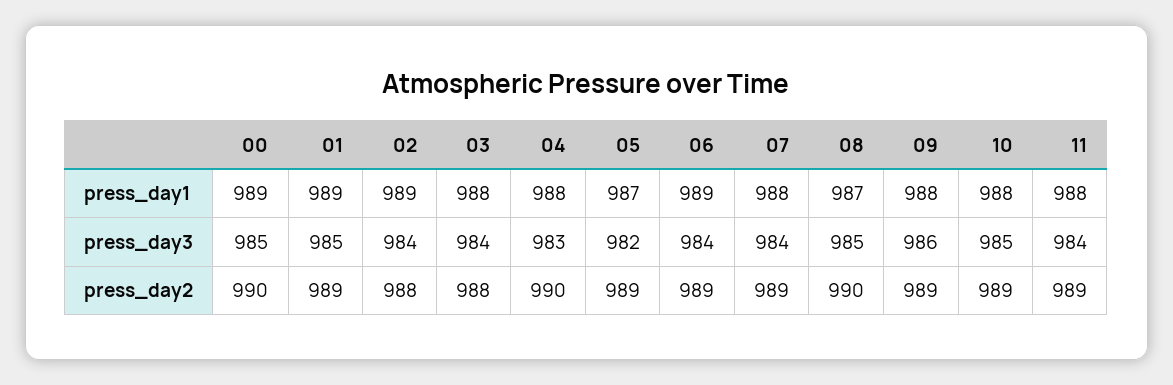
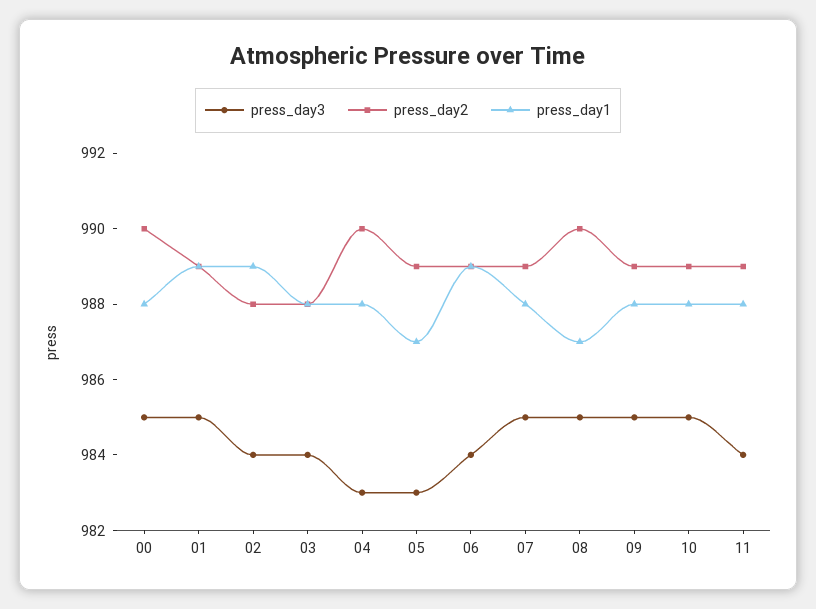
  {
    "press_day1": {
-     "00": 989,
+     "00": 988,
      "01": 989,
      "02": 989,
      "03": 988,
      "04": 988,
      "05": 987,
      "06": 989,
      "07": 988,
      "08": 987,
      "09": 988,
      "10": 988,
      "11": 988
    },
    "press_day3": {
      "00": 985,
      "01": 985,
      "02": 984,
      "03": 984,
      "04": 983,
-     "05": 982,
+     "05": 983,
      "06": 984,
-     "07": 984,
+     "07": 985,
      "08": 985,
-     "09": 986,
+     "09": 985,
      "10": 985,
      "11": 984
    },
    "press_day2": {
      "00": 990,
      "01": 989,
      "02": 988,
      "03": 988,
      "04": 990,
      "05": 989,
      "06": 989,
      "07": 989,
      "08": 990,
      "09": 989,
      "10": 989,
      "11": 989
    }
  }

